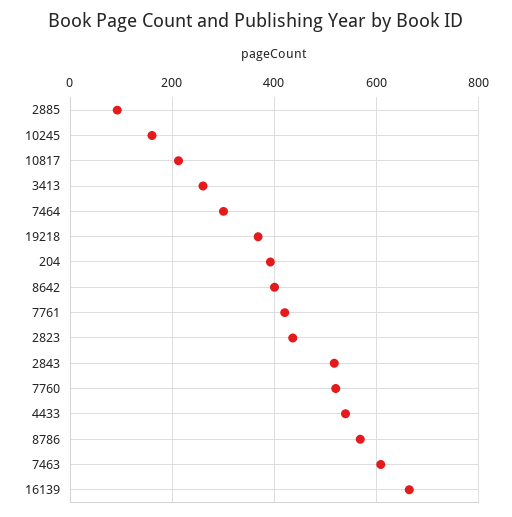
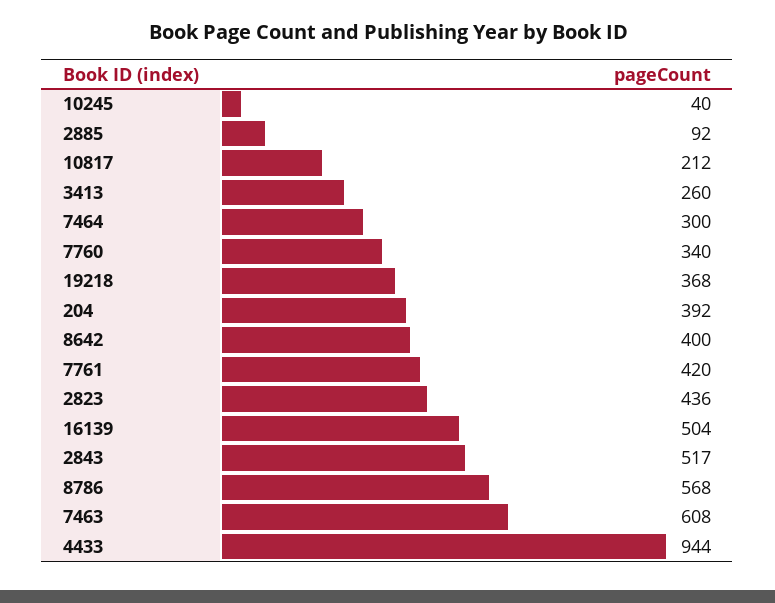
  {
    "2885": 92,
-   "10245": 160,
+   "10245": 40,
    "10817": 212,
    "3413": 260,
    "7464": 300,
    "19218": 368,
    "204": 392,
    "8642": 400,
    "7761": 420,
    "2823": 436,
    "2843": 517,
-   "7760": 520,
+   "7760": 340,
-   "4433": 540,
+   "4433": 944,
    "8786": 568,
    "7463": 608,
-   "16139": 660
+   "16139": 504
  }

